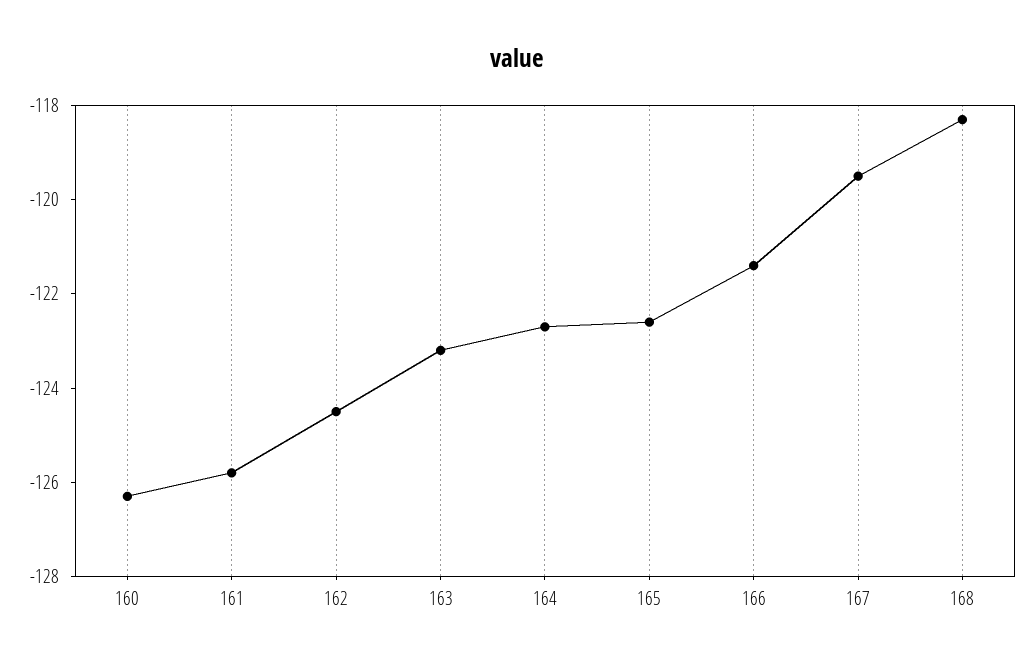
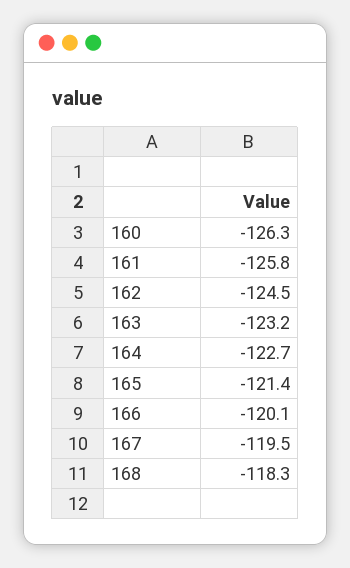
  {
    "160": -126.3,
    "161": -125.8,
    "162": -124.5,
    "163": -123.2,
    "164": -122.7,
-   "165": -122.5,
+   "165": -121.4,
-   "166": -121.5,
+   "166": -120.1,
    "167": -119.5,
    "168": -118.3
  }

